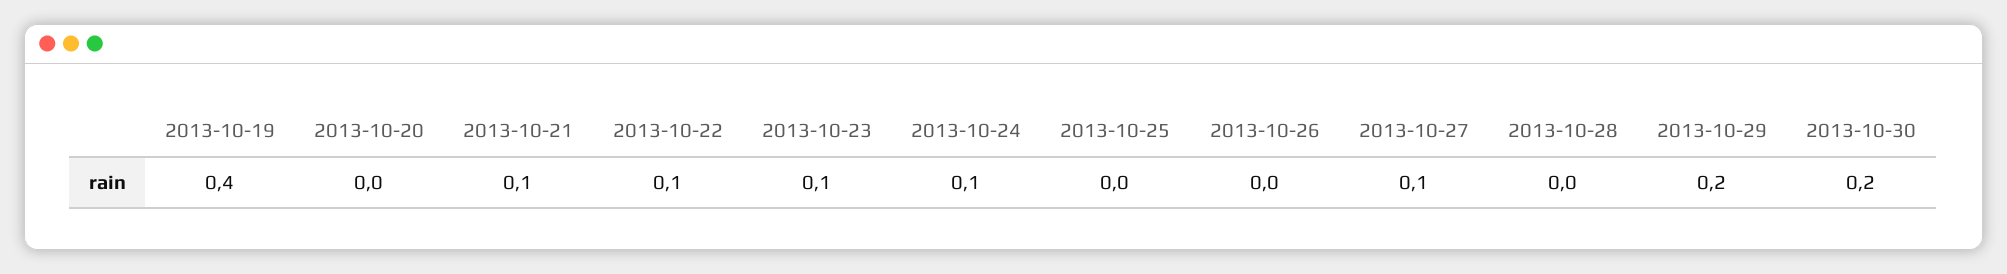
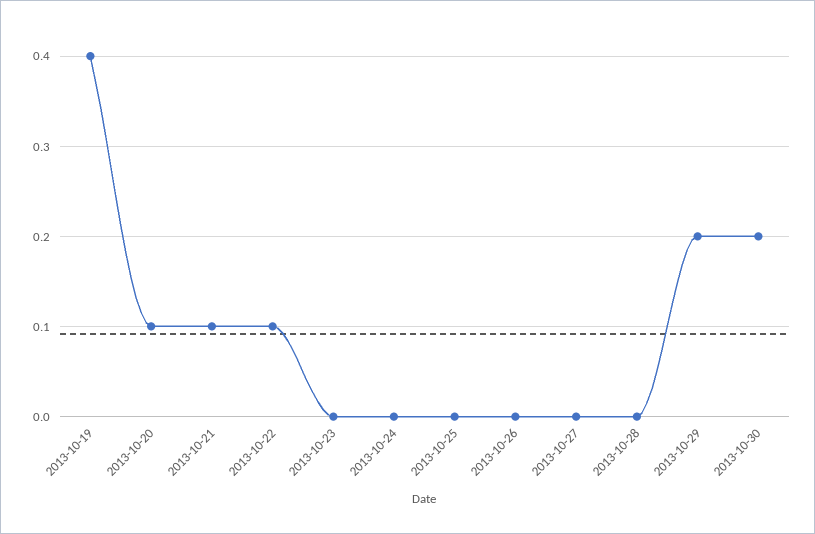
  {
    "2013-10-19": 0.4,
-   "2013-10-20": 0,
+   "2013-10-20": 0.1,
    "2013-10-21": 0.1,
    "2013-10-22": 0.1,
-   "2013-10-23": 0.1,
+   "2013-10-23": 0,
-   "2013-10-24": 0.1,
+   "2013-10-24": 0,
    "2013-10-25": 0,
    "2013-10-26": 0,
-   "2013-10-27": 0.1,
+   "2013-10-27": 0,
    "2013-10-28": 0,
    "2013-10-29": 0.2,
    "2013-10-30": 0.2
  }

